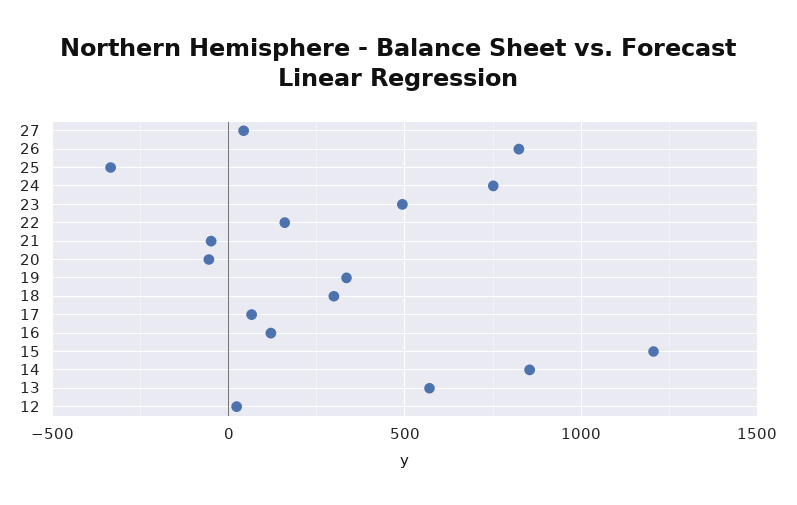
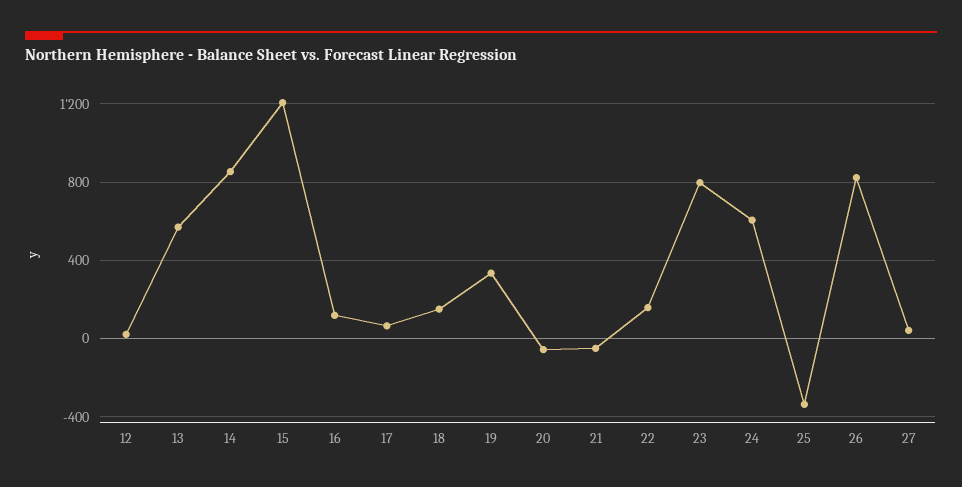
  {
    "27": 50,
    "26": 800,
    "25": -350,
-   "24": 750,
+   "24": 600,
-   "23": 500,
+   "23": 800,
    "22": 150,
    "21": -50,
    "20": -50,
    "19": 350,
-   "18": 300,
+   "18": 150,
    "17": 50,
    "16": 100,
    "15": 1200,
    "14": 850,
    "13": 550,
    "12": 0
  }

